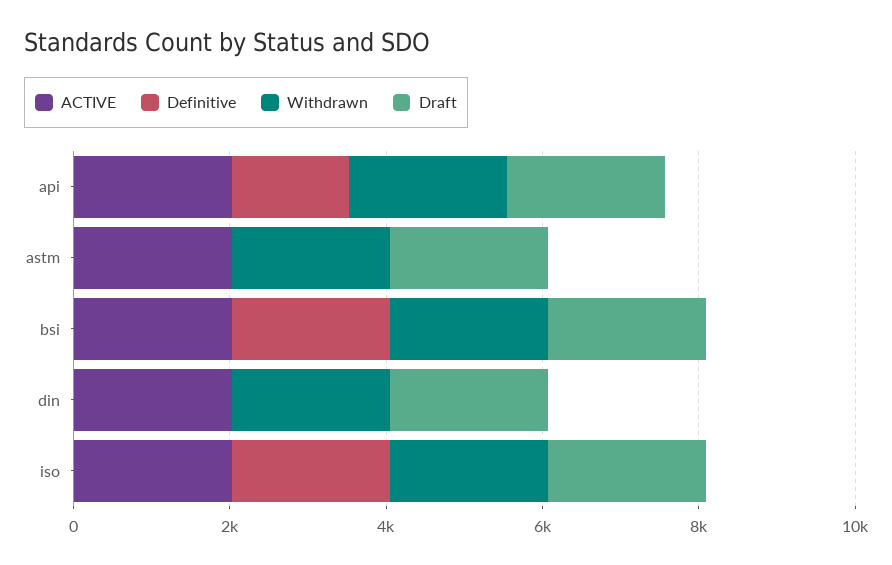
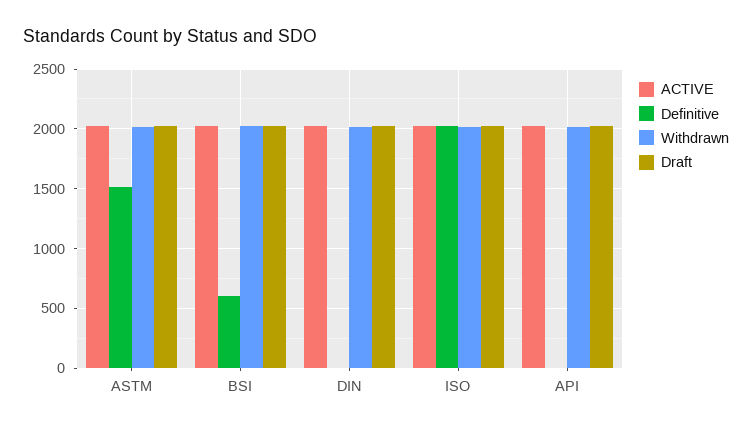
  {
    "ACTIVE": {
      "api": 2000,
      "astm": 2000,
      "bsi": 2000,
      "din": 2000,
      "iso": 2000
    },
    "Definitive": {
-     "api": 1500,
+     "api": 0,
-     "astm": 0,
+     "astm": 1500,
-     "bsi": 2000,
+     "bsi": 600,
      "din": 0,
      "iso": 2000
    },
    "Withdrawn": {
      "api": 2000,
      "astm": 2000,
      "bsi": 2000,
      "din": 2000,
      "iso": 2000
    },
    "Draft": {
      "api": 2000,
      "astm": 2000,
      "bsi": 2000,
      "din": 2000,
      "iso": 2000
    }
  }

